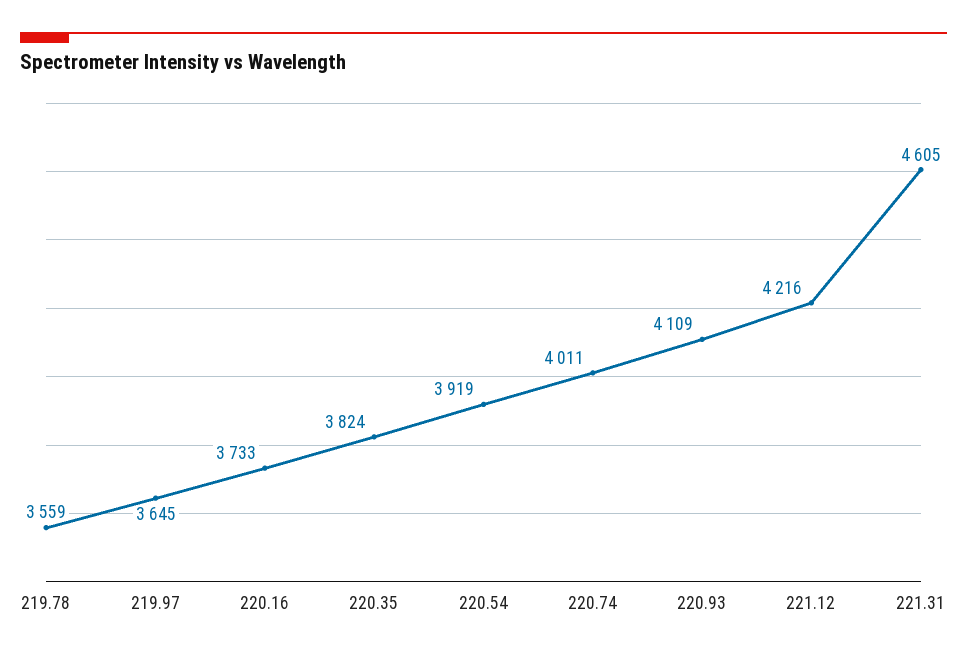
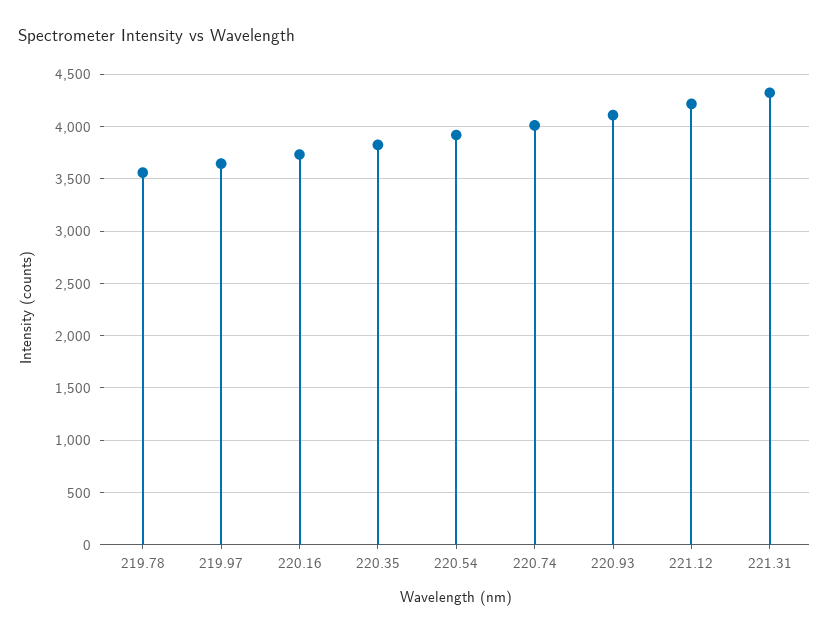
  {
    "219.78": 3559,
    "219.97": 3645,
    "220.16": 3733,
    "220.35": 3824,
    "220.54": 3919,
    "220.74": 4011,
    "220.93": 4109,
    "221.12": 4216,
-   "221.31": 4605
+   "221.31": 4300
  }

